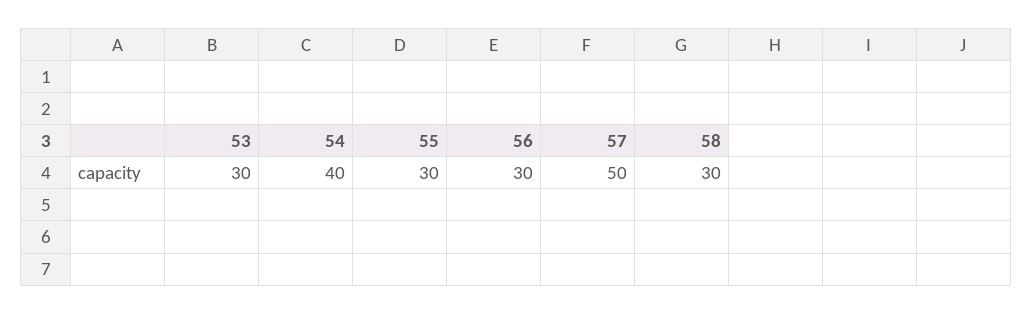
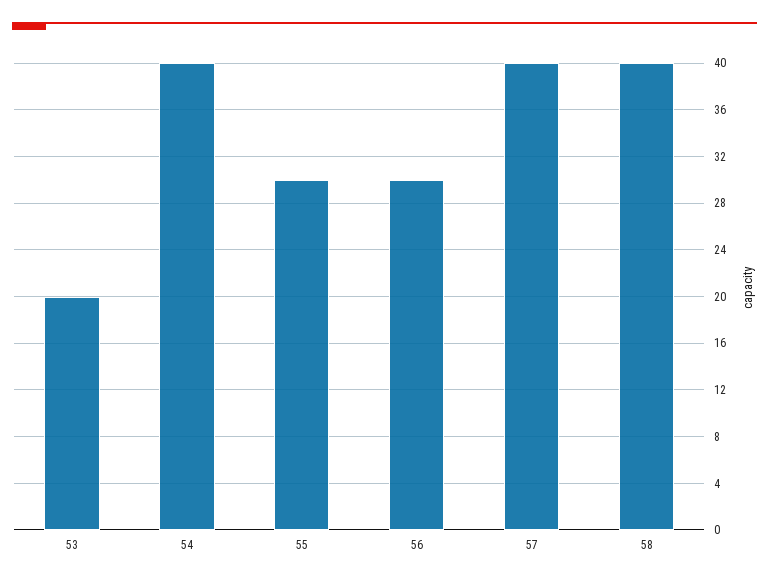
  {
-   "53": 30,
+   "53": 20,
    "54": 40,
    "55": 30,
    "56": 30,
-   "57": 50,
+   "57": 40,
-   "58": 30
+   "58": 40
  }

